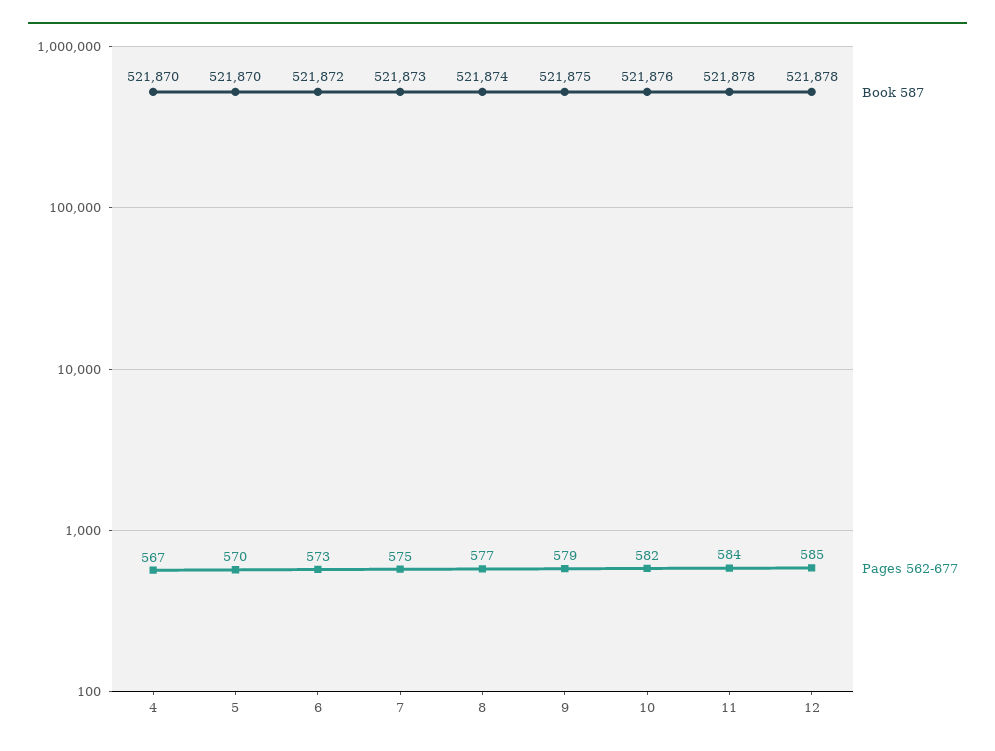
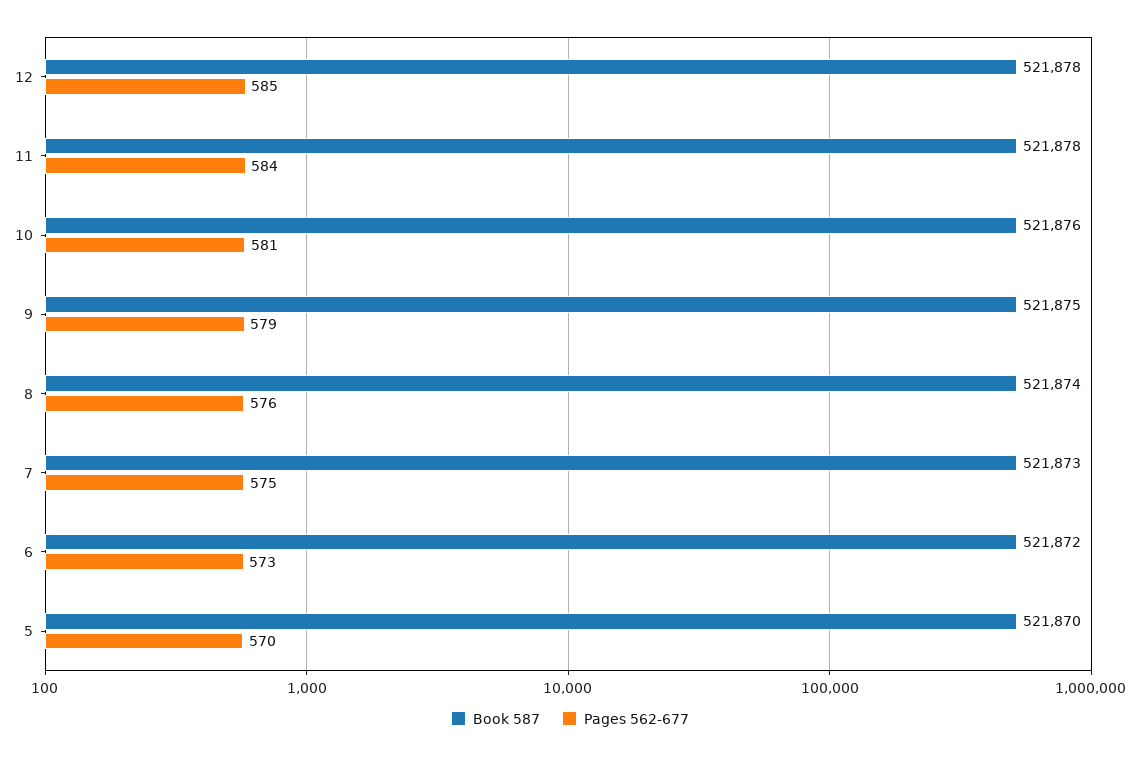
  {
    "Book 587": {
-     "4": 521870,
      "5": 521870,
      "6": 521872,
      "7": 521873,
      "8": 521874,
      "9": 521875,
      "10": 521876,
      "11": 521878,
      "12": 521878
    },
    "Pages 562-677": {
-     "4": 567,
      "5": 570,
      "6": 573,
      "7": 575,
-     "8": 577,
+     "8": 576,
      "9": 579,
-     "10": 582,
+     "10": 581,
      "11": 584,
      "12": 585
    }
  }

